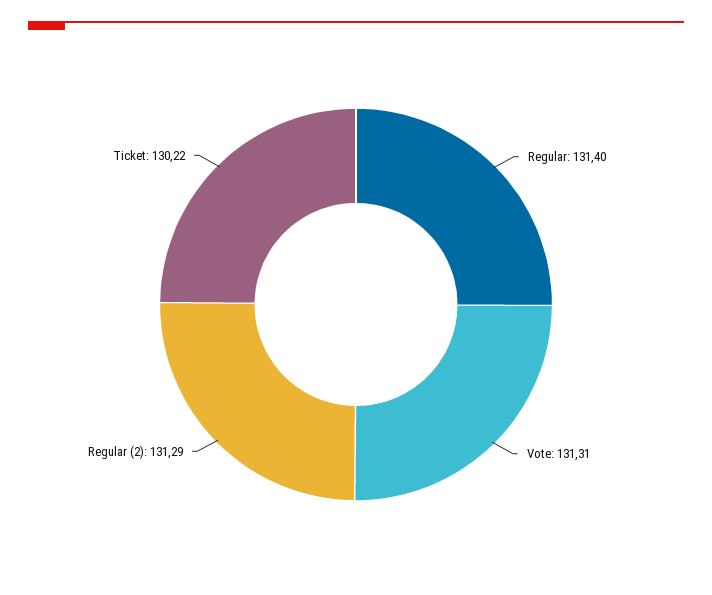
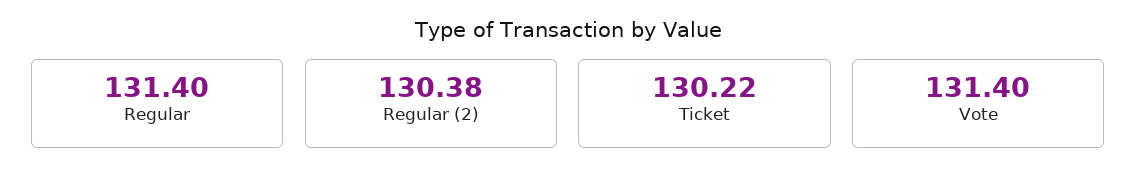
  {
    "Regular": 131.4,
-   "Vote": 131.31,
+   "Vote": 131.4,
-   "Regular (2)": 131.29,
+   "Regular (2)": 130.38,
    "Ticket": 130.22
  }

